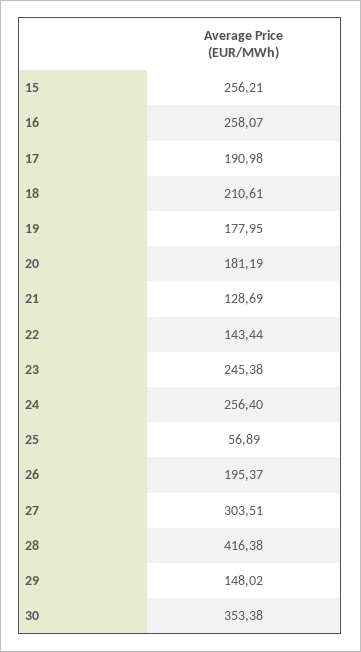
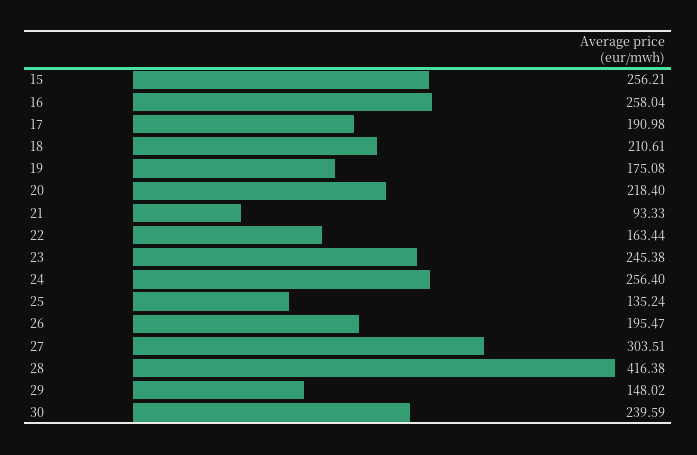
  {
    "15": 256.21,
-   "16": 258.07,
+   "16": 258.04,
    "17": 190.98,
    "18": 210.61,
-   "19": 177.95,
+   "19": 175.08,
-   "20": 181.19,
+   "20": 218.4,
-   "21": 128.69,
+   "21": 93.33,
-   "22": 143.44,
+   "22": 163.44,
    "23": 245.38,
    "24": 256.4,
-   "25": 56.89,
+   "25": 135.24,
-   "26": 195.37,
+   "26": 195.47,
    "27": 303.51,
    "28": 416.38,
    "29": 148.02,
-   "30": 353.38
+   "30": 239.59
  }

